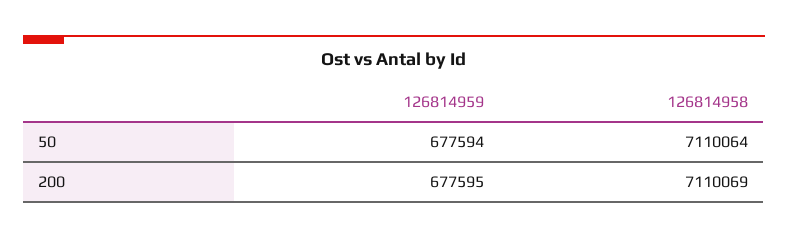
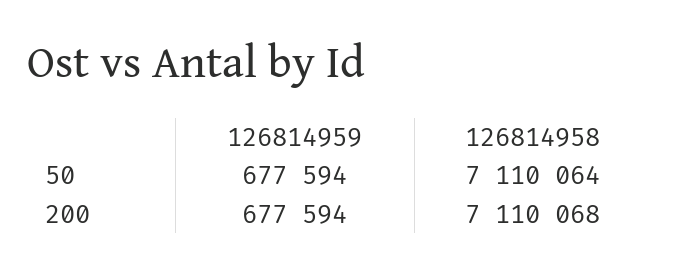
  {
    "126814959": {
      "50": 677594,
-     "200": 677595
+     "200": 677594
    },
    "126814958": {
      "50": 7110064,
-     "200": 7110069
+     "200": 7110068
    }
  }

